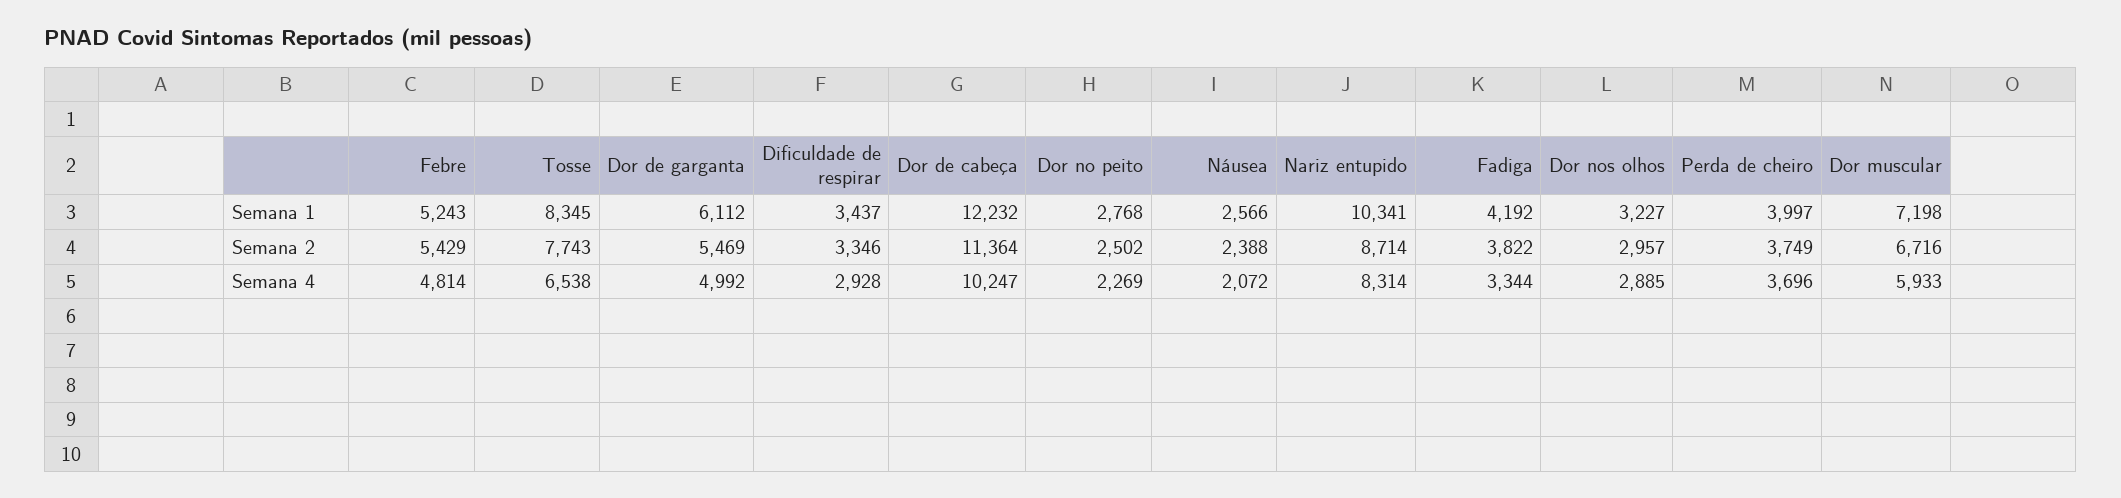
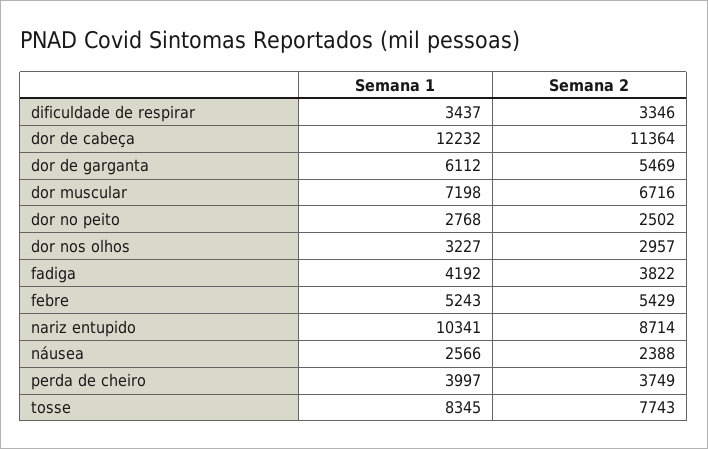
  {
    "Febre": {
      "Semana 1": 5243,
-     "Semana 2": 5429,
+     "Semana 2": 5429
-     "Semana 4": 4814
    },
    "Tosse": {
      "Semana 1": 8345,
-     "Semana 2": 7743,
+     "Semana 2": 7743
-     "Semana 4": 6538
    },
    "Dor de garganta": {
      "Semana 1": 6112,
-     "Semana 2": 5469,
+     "Semana 2": 5469
-     "Semana 4": 4992
    },
    "Dificuldade de respirar": {
      "Semana 1": 3437,
-     "Semana 2": 3346,
+     "Semana 2": 3346
-     "Semana 4": 2928
    },
    "Dor de cabeça": {
      "Semana 1": 12232,
-     "Semana 2": 11364,
+     "Semana 2": 11364
-     "Semana 4": 10247
    },
    "Dor no peito": {
      "Semana 1": 2768,
-     "Semana 2": 2502,
+     "Semana 2": 2502
-     "Semana 4": 2269
    },
    "Náusea": {
      "Semana 1": 2566,
-     "Semana 2": 2388,
+     "Semana 2": 2388
-     "Semana 4": 2072
    },
    "Nariz entupido": {
      "Semana 1": 10341,
-     "Semana 2": 8714,
+     "Semana 2": 8714
-     "Semana 4": 8314
    },
    "Fadiga": {
      "Semana 1": 4192,
-     "Semana 2": 3822,
+     "Semana 2": 3822
-     "Semana 4": 3344
    },
    "Dor nos olhos": {
      "Semana 1": 3227,
-     "Semana 2": 2957,
+     "Semana 2": 2957
-     "Semana 4": 2885
    },
    "Perda de cheiro": {
      "Semana 1": 3997,
-     "Semana 2": 3749,
+     "Semana 2": 3749
-     "Semana 4": 3696
    },
    "Dor muscular": {
      "Semana 1": 7198,
-     "Semana 2": 6716,
+     "Semana 2": 6716
-     "Semana 4": 5933
    }
  }

